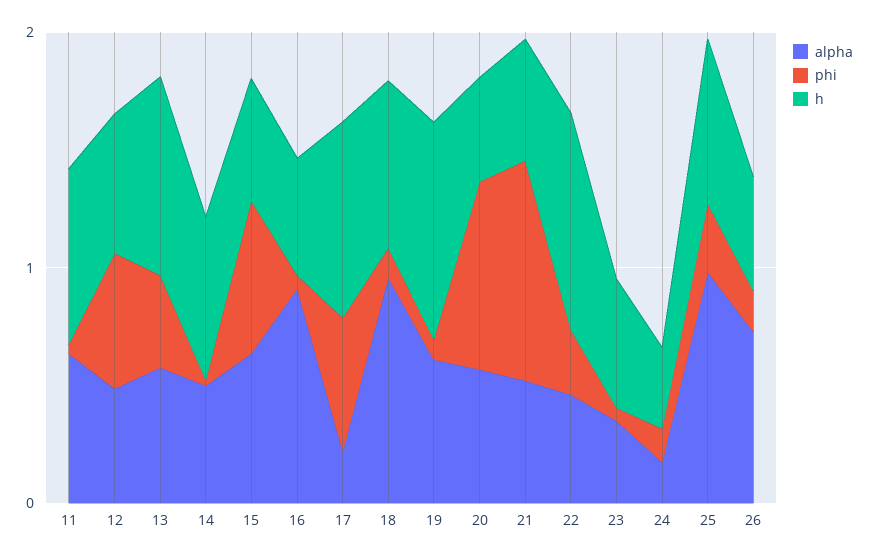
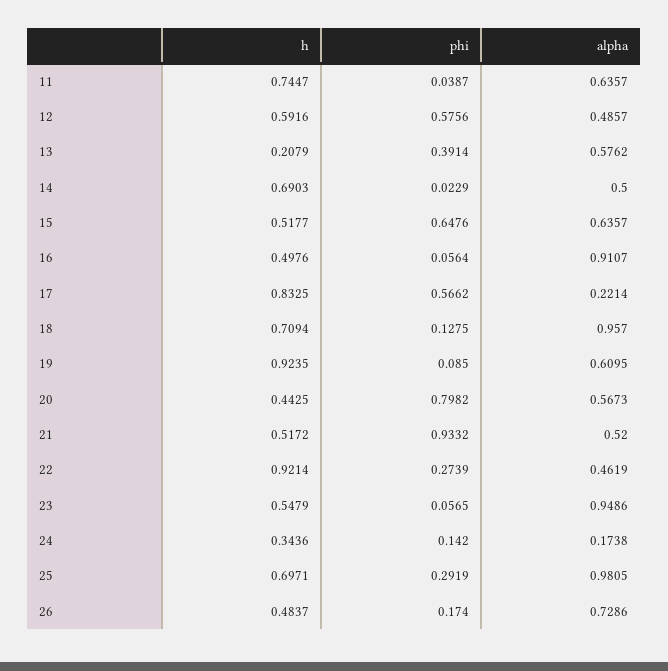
  {
    "alpha": {
      "11": 0.6357,
      "12": 0.4857,
      "13": 0.5762,
      "14": 0.5,
      "15": 0.6357,
      "16": 0.9107,
      "17": 0.2214,
      "18": 0.957,
      "19": 0.6095,
      "20": 0.5673,
      "21": 0.52,
      "22": 0.4619,
-     "23": 0.4,
+     "23": 0.9486,
      "24": 0.1738,
      "25": 0.9805,
      "26": 0.7286
    },
    "phi": {
      "11": 0.0387,
      "12": 0.5756,
      "13": 0.3914,
      "14": 0.0229,
      "15": 0.6476,
      "16": 0.0564,
      "17": 0.5662,
      "18": 0.1275,
      "19": 0.085,
      "20": 0.7982,
      "21": 0.9332,
      "22": 0.2739,
      "23": 0.0565,
      "24": 0.142,
      "25": 0.2919,
      "26": 0.174
    },
    "h": {
      "11": 0.7447,
      "12": 0.5916,
-     "13": 0.8,
+     "13": 0.2079,
      "14": 0.6903,
      "15": 0.5177,
      "16": 0.4976,
      "17": 0.8325,
      "18": 0.7094,
      "19": 0.9235,
      "20": 0.4425,
      "21": 0.5172,
      "22": 0.9214,
      "23": 0.5479,
      "24": 0.3436,
      "25": 0.6971,
      "26": 0.4837
    }
  }

